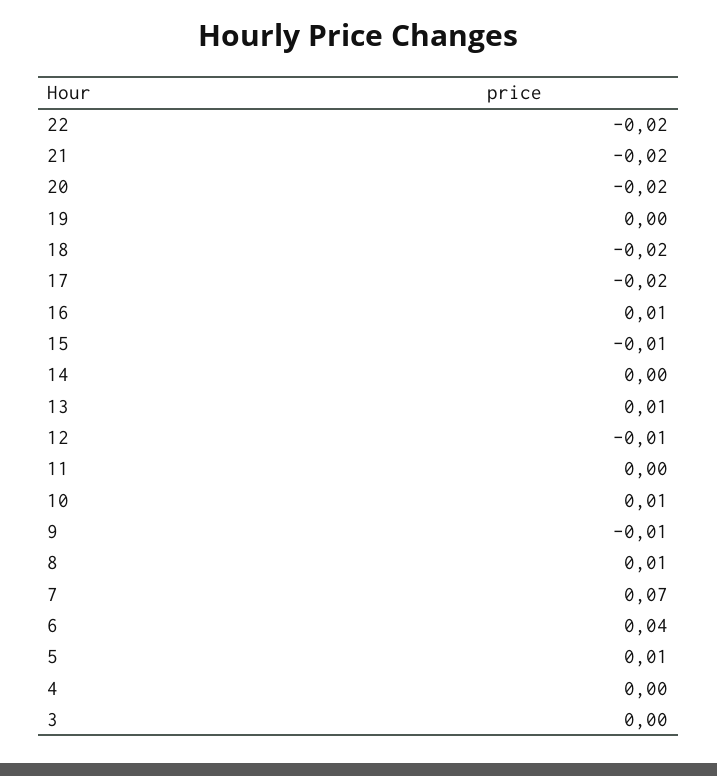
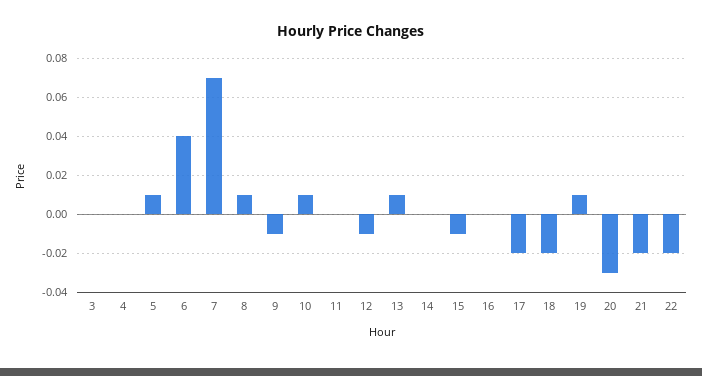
  {
    "22": -0.02,
    "21": -0.02,
-   "20": -0.02,
+   "20": -0.03,
-   "19": 0,
+   "19": 0.01,
    "18": -0.02,
    "17": -0.02,
-   "16": 0.01,
+   "16": 0,
    "15": -0.01,
    "14": 0,
    "13": 0.01,
    "12": -0.01,
    "11": 0,
    "10": 0.01,
    "9": -0.01,
    "8": 0.01,
    "7": 0.07,
    "6": 0.04,
    "5": 0.01,
    "4": 0,
    "3": 0
  }

